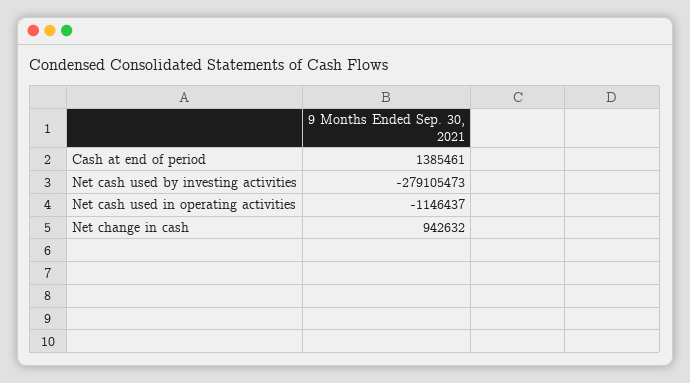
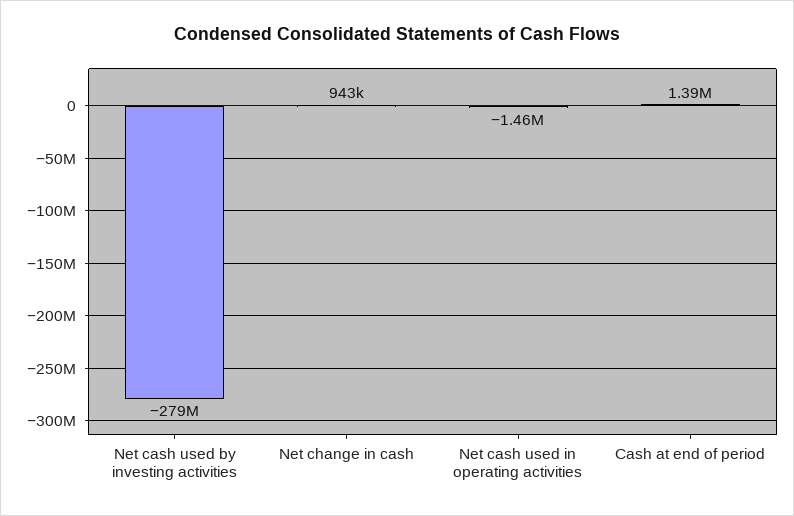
  {
    "Cash at end of period": 1385461,
    "Net cash used by investing activities": -279105473,
-   "Net cash used in operating activities": -1146437,
+   "Net cash used in operating activities": -1460000,
    "Net change in cash": 942632
  }

